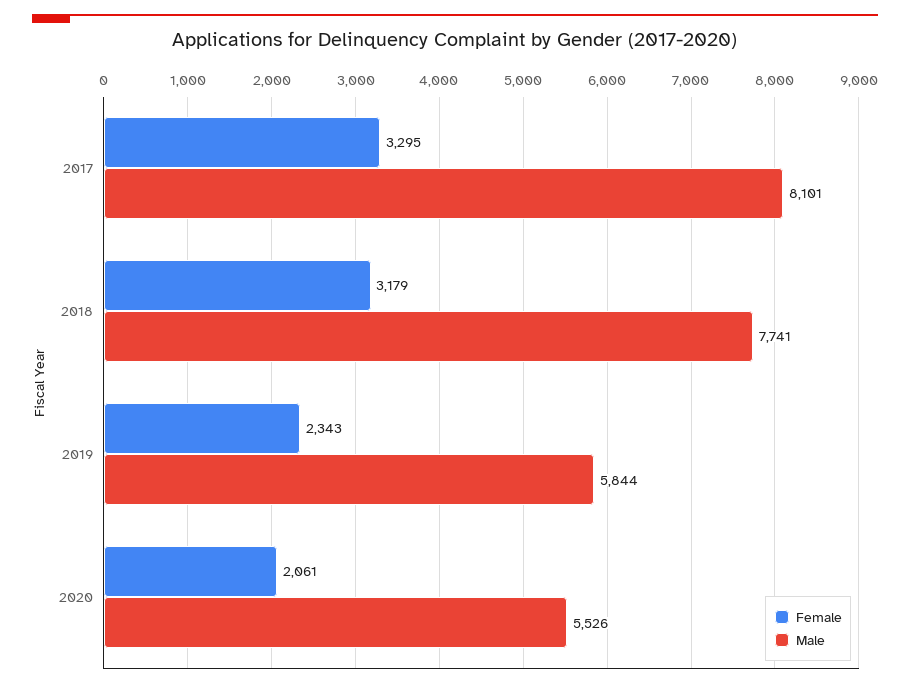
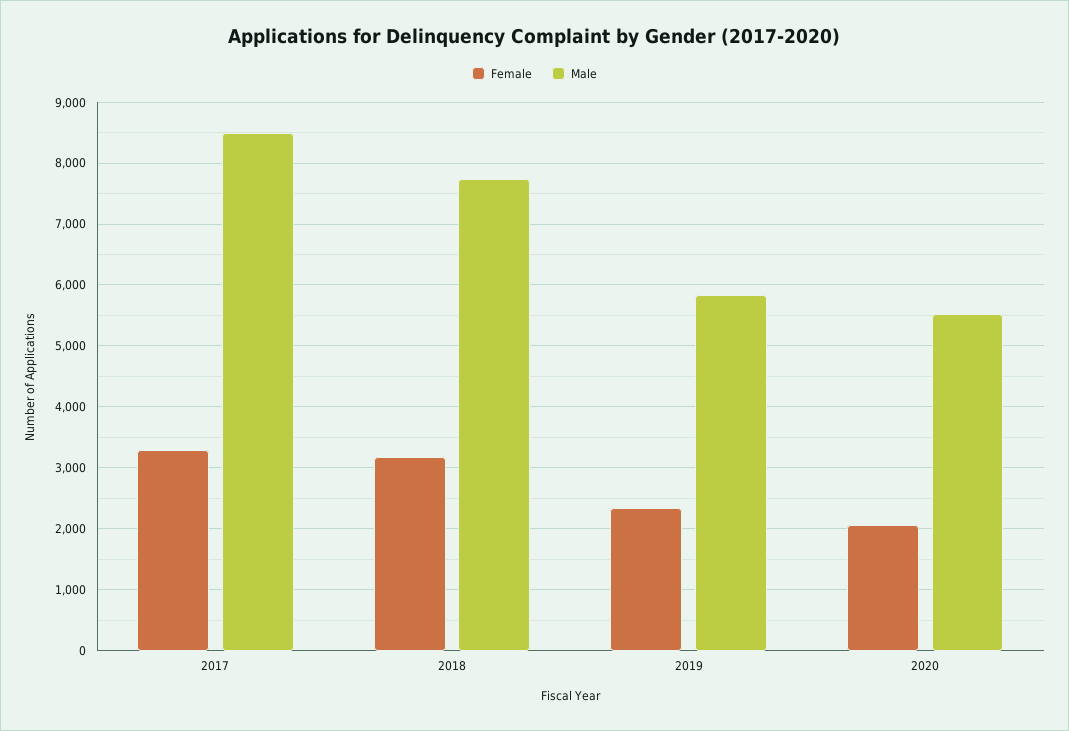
  {
    "Female": {
      "2017": 3295,
      "2018": 3179,
      "2019": 2343,
      "2020": 2061
    },
    "Male": {
-     "2017": 8101,
+     "2017": 8500,
      "2018": 7741,
      "2019": 5844,
      "2020": 5526
    }
  }

